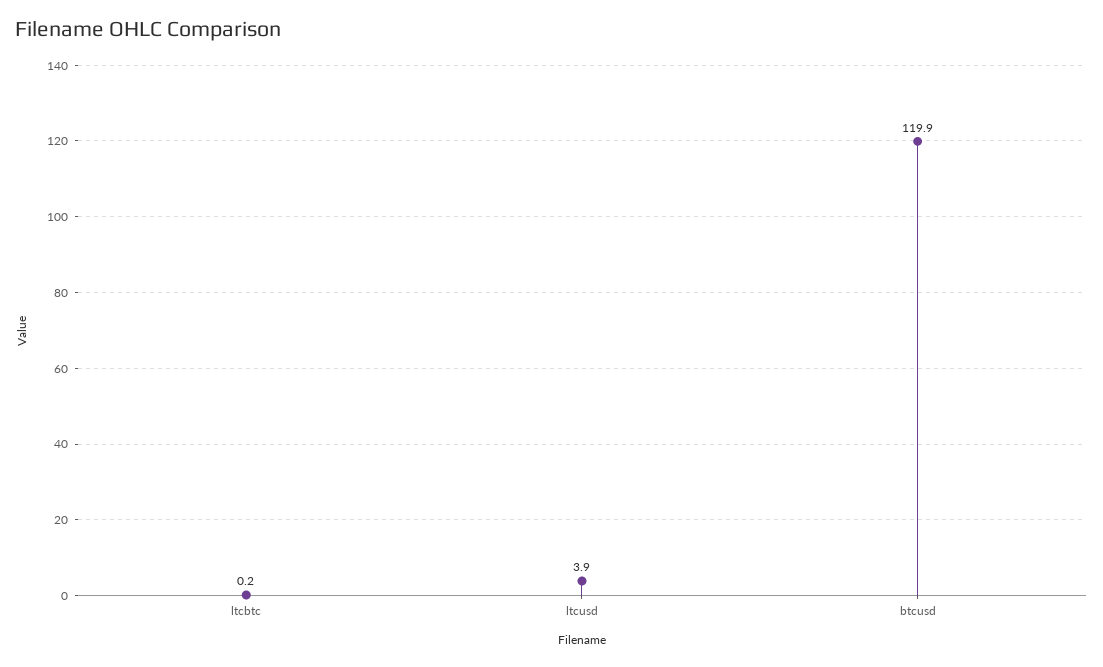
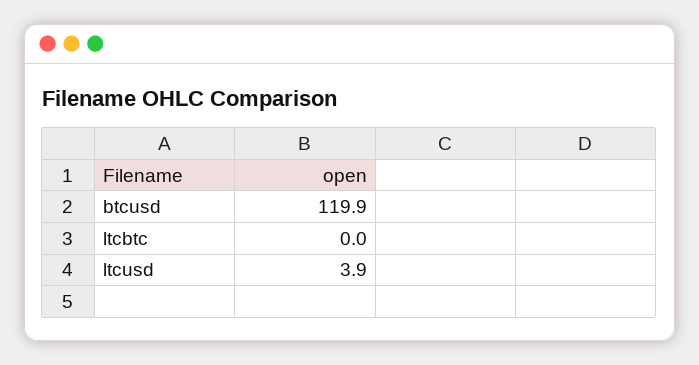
  {
-   "ltcbtc": 0.2,
+   "ltcbtc": 0,
    "ltcusd": 3.9,
    "btcusd": 119.9
  }

